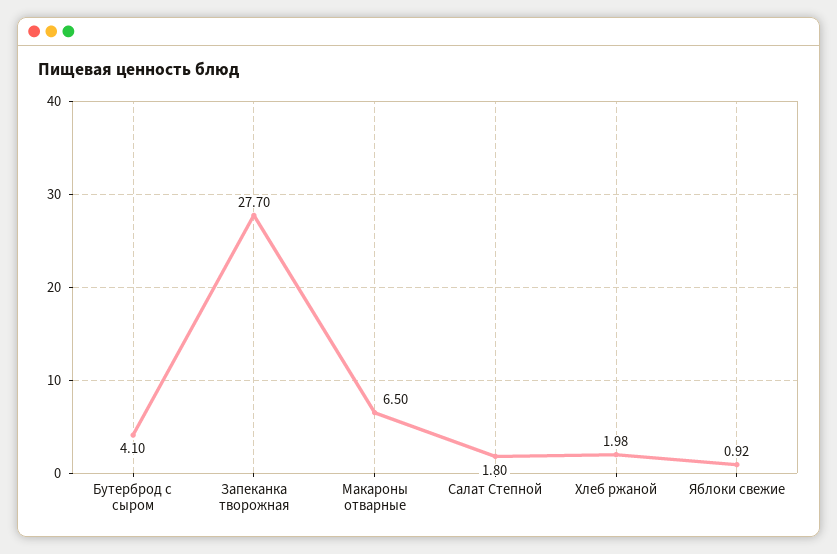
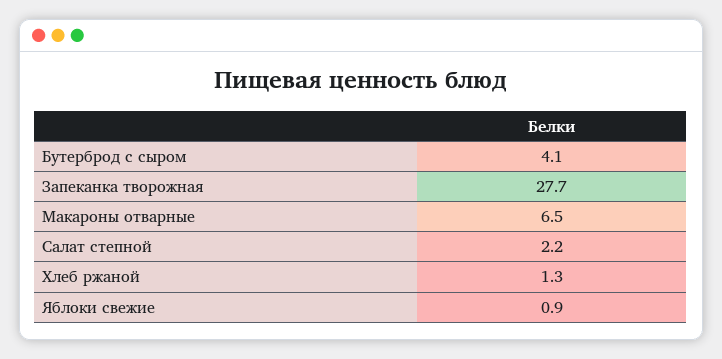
  {
    "Бутерброд с сыром": 4.1,
    "Запеканка творожная": 27.7,
    "Макароны отварные": 6.5,
-   "Салат Степной": 1.8,
+   "Салат Степной": 2.2,
-   "Хлеб ржаной": 1.98,
+   "Хлеб ржаной": 1.3,
    "Яблоки свежие": 0.92
  }

